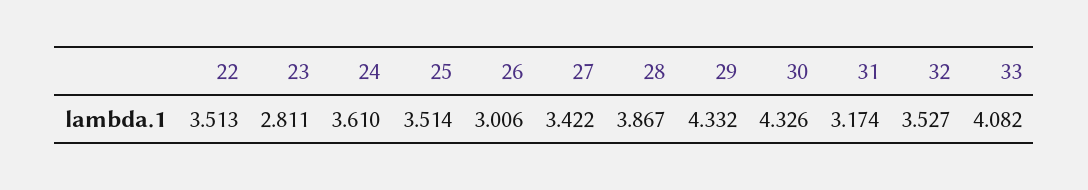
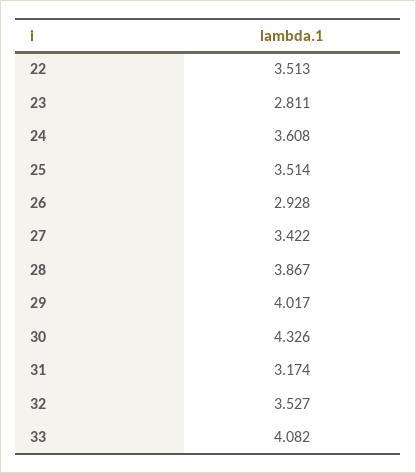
  {
    "22": 3.513,
    "23": 2.811,
-   "24": 3.61,
+   "24": 3.608,
    "25": 3.514,
-   "26": 3.006,
+   "26": 2.928,
    "27": 3.422,
    "28": 3.867,
-   "29": 4.332,
+   "29": 4.017,
    "30": 4.326,
    "31": 3.174,
    "32": 3.527,
    "33": 4.082
  }

